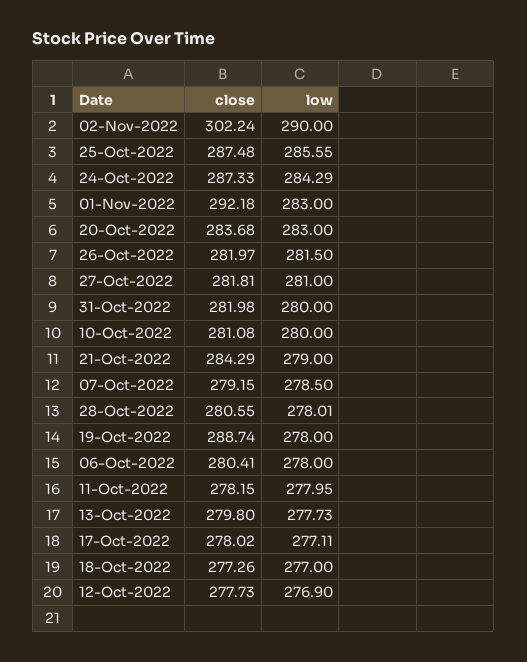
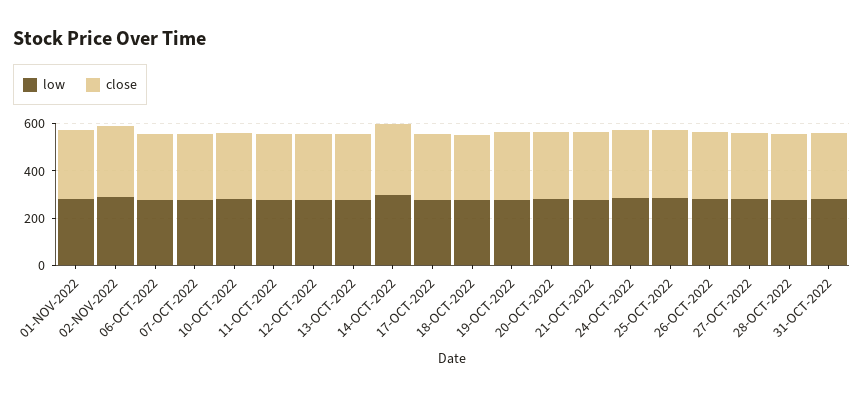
  {
    "close": {
      "02-Nov-2022": 302.24,
      "25-Oct-2022": 287.48,
      "24-Oct-2022": 287.33,
      "01-Nov-2022": 292.18,
      "20-Oct-2022": 283.68,
      "26-Oct-2022": 281.97,
      "27-Oct-2022": 281.81,
      "31-Oct-2022": 281.98,
      "10-Oct-2022": 281.08,
      "21-Oct-2022": 284.29,
      "07-Oct-2022": 279.15,
      "28-Oct-2022": 280.55,
      "19-Oct-2022": 288.74,
      "06-Oct-2022": 280.41,
      "11-Oct-2022": 278.15,
      "13-Oct-2022": 279.8,
      "17-Oct-2022": 278.02,
      "18-Oct-2022": 277.26,
-     "12-Oct-2022": 277.73
+     "12-Oct-2022": 277.73,
+     "14-OCT-2022": 300
    },
    "low": {
      "02-Nov-2022": 290,
      "25-Oct-2022": 285.55,
      "24-Oct-2022": 284.29,
      "01-Nov-2022": 283,
      "20-Oct-2022": 283,
      "26-Oct-2022": 281.5,
      "27-Oct-2022": 281,
      "31-Oct-2022": 280,
      "10-Oct-2022": 280,
      "21-Oct-2022": 279,
      "07-Oct-2022": 278.5,
      "28-Oct-2022": 278.01,
      "19-Oct-2022": 278,
      "06-Oct-2022": 278,
      "11-Oct-2022": 277.95,
      "13-Oct-2022": 277.73,
      "17-Oct-2022": 277.11,
      "18-Oct-2022": 277,
-     "12-Oct-2022": 276.9
+     "12-Oct-2022": 276.9,
+     "14-OCT-2022": 300
    }
  }

